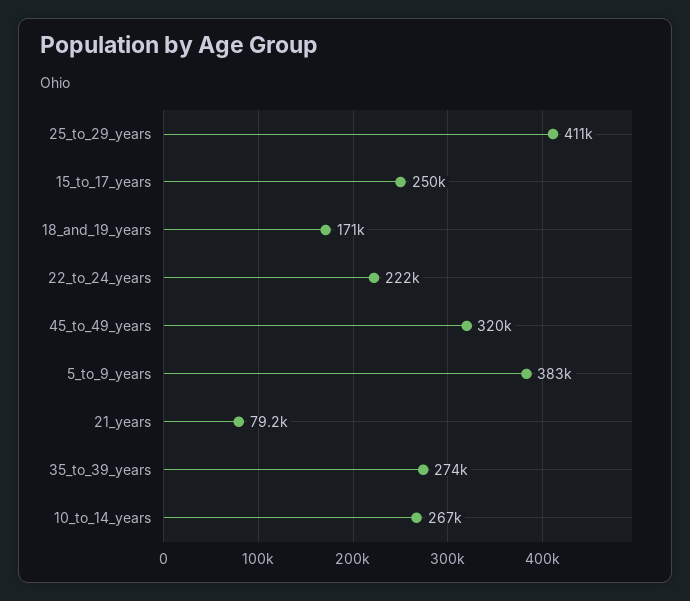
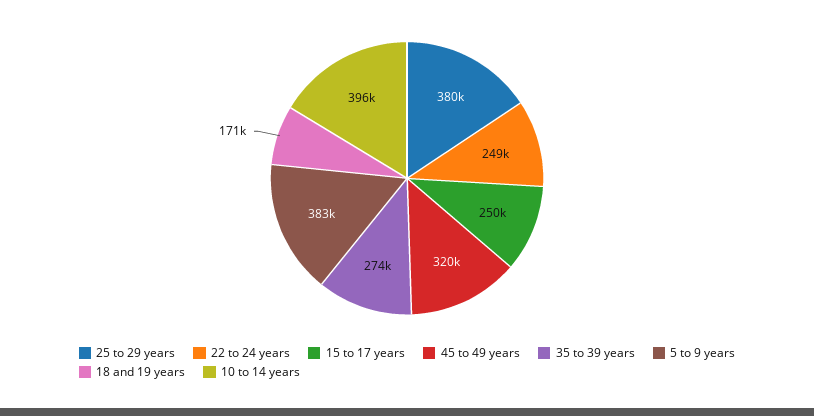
  {
-   "25_to_29_years": 411000,
+   "25_to_29_years": 380000,
    "15_to_17_years": 250000,
    "18_and_19_years": 171000,
-   "22_to_24_years": 222000,
+   "22_to_24_years": 249000,
    "45_to_49_years": 320000,
    "5_to_9_years": 383000,
-   "21_years": 79200,
    "35_to_39_years": 274000,
-   "10_to_14_years": 267000
+   "10_to_14_years": 396000
  }

